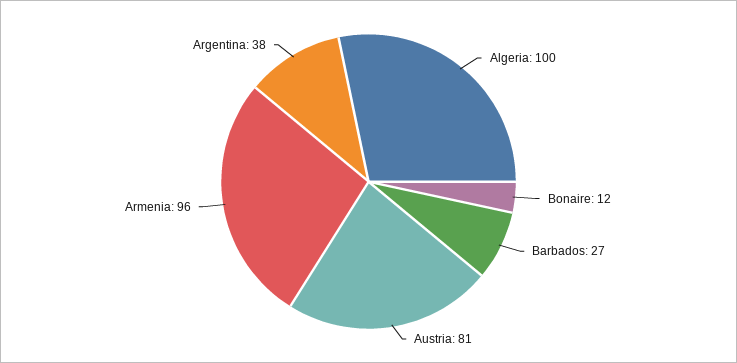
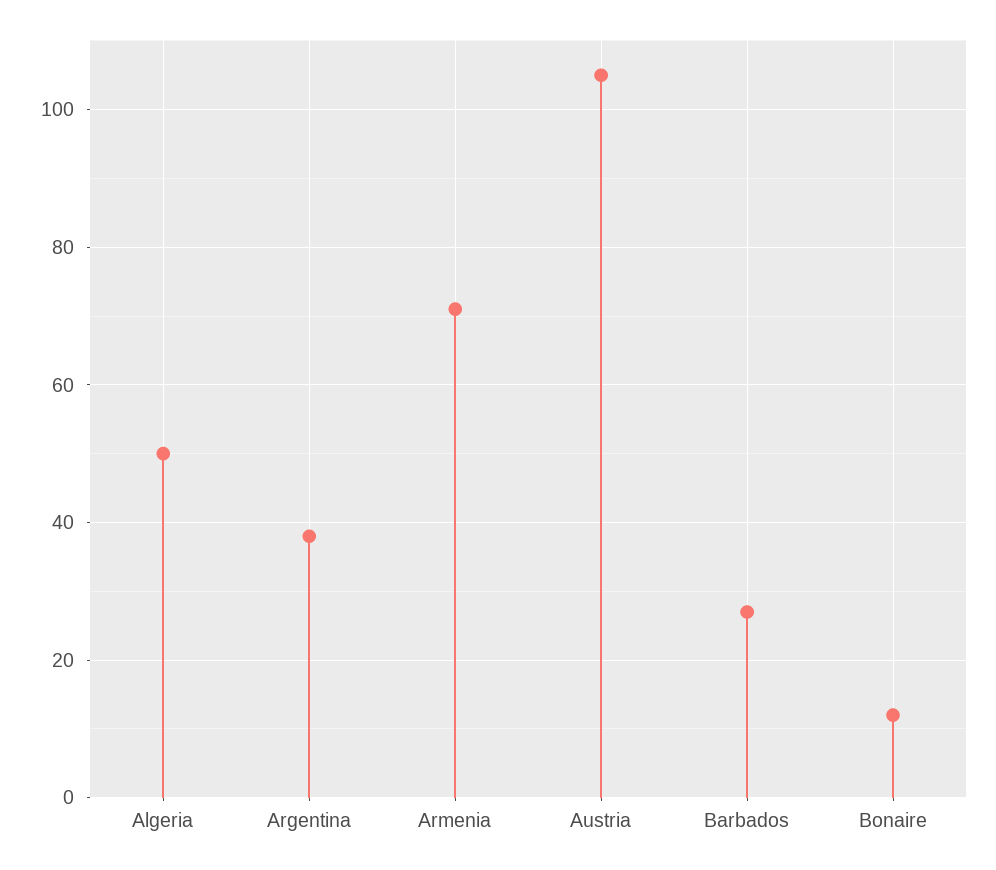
  {
-   "Algeria": 100,
+   "Algeria": 50,
    "Bonaire": 12,
    "Barbados": 27,
-   "Austria": 81,
+   "Austria": 105,
-   "Armenia": 96,
+   "Armenia": 70,
    "Argentina": 38
  }

